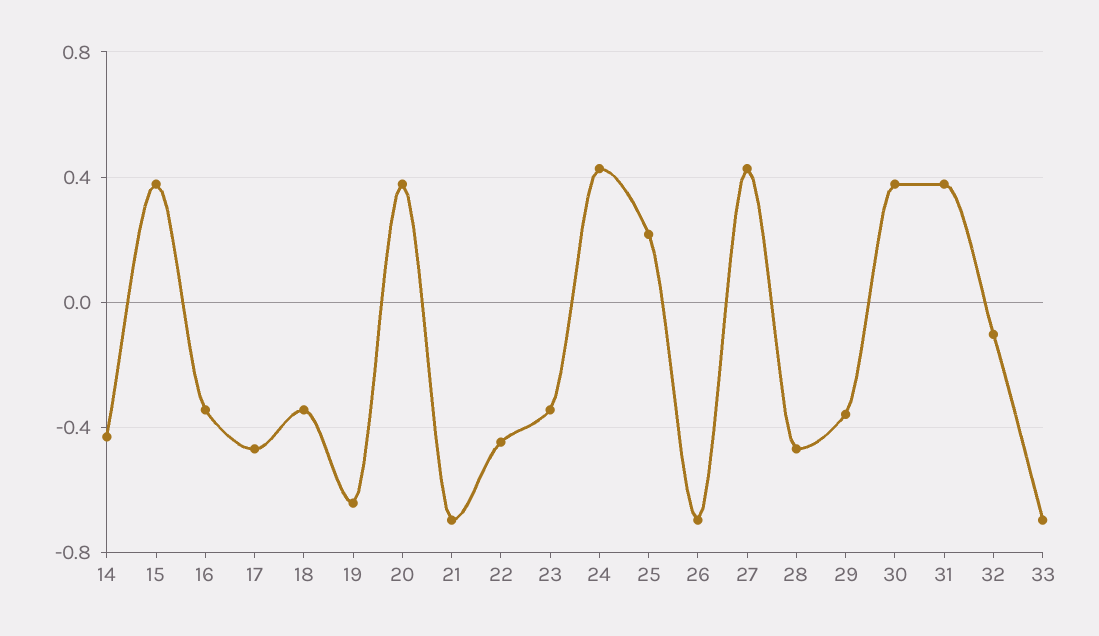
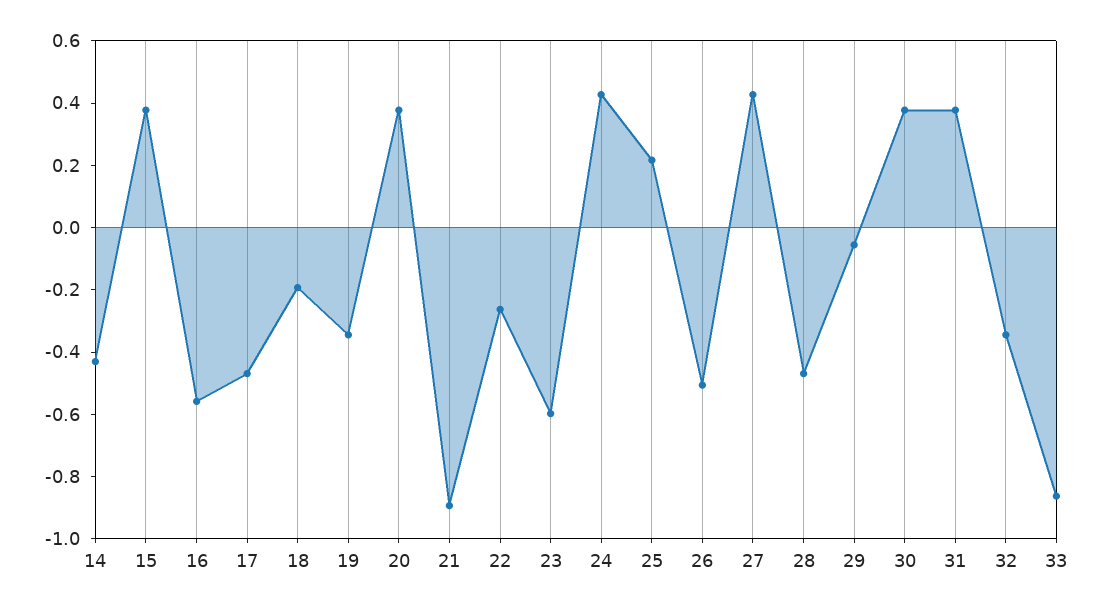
  {
    "14": -0.45,
    "15": 0.4,
-   "16": -0.35,
+   "16": -0.55,
    "17": -0.45,
-   "18": -0.35,
+   "18": -0.2,
-   "19": -0.65,
+   "19": -0.35,
    "20": 0.4,
-   "21": -0.7,
+   "21": -0.9,
-   "22": -0.45,
+   "22": -0.25,
-   "23": -0.35,
+   "23": -0.6,
    "24": 0.45,
    "25": 0.2,
-   "26": -0.7,
+   "26": -0.5,
    "27": 0.45,
    "28": -0.45,
-   "29": -0.35,
+   "29": -0.05,
    "30": 0.4,
    "31": 0.4,
-   "32": -0.1,
+   "32": -0.35,
-   "33": -0.7
+   "33": -0.85
  }

